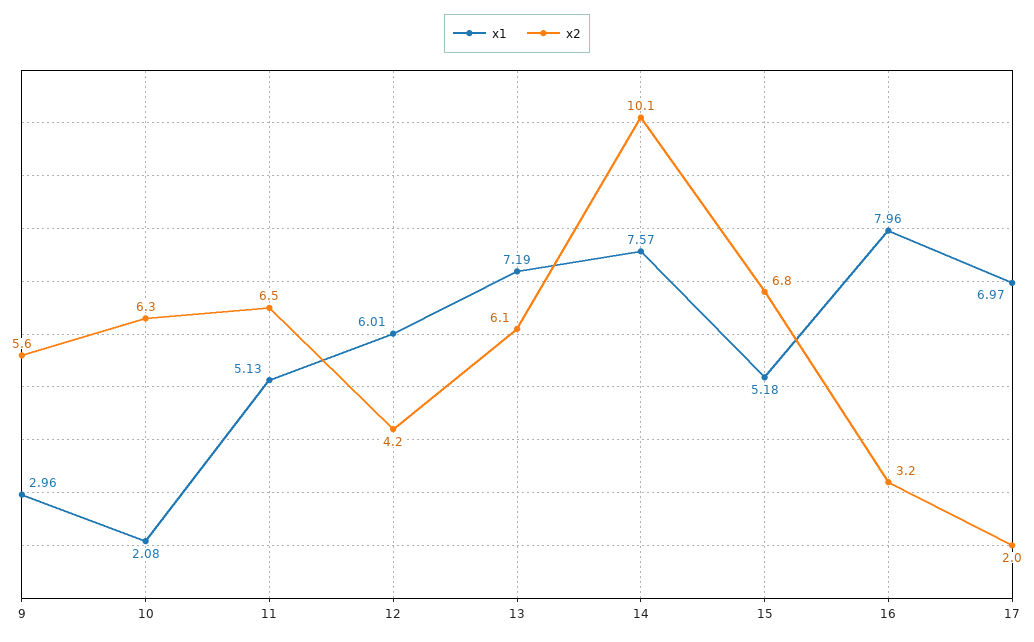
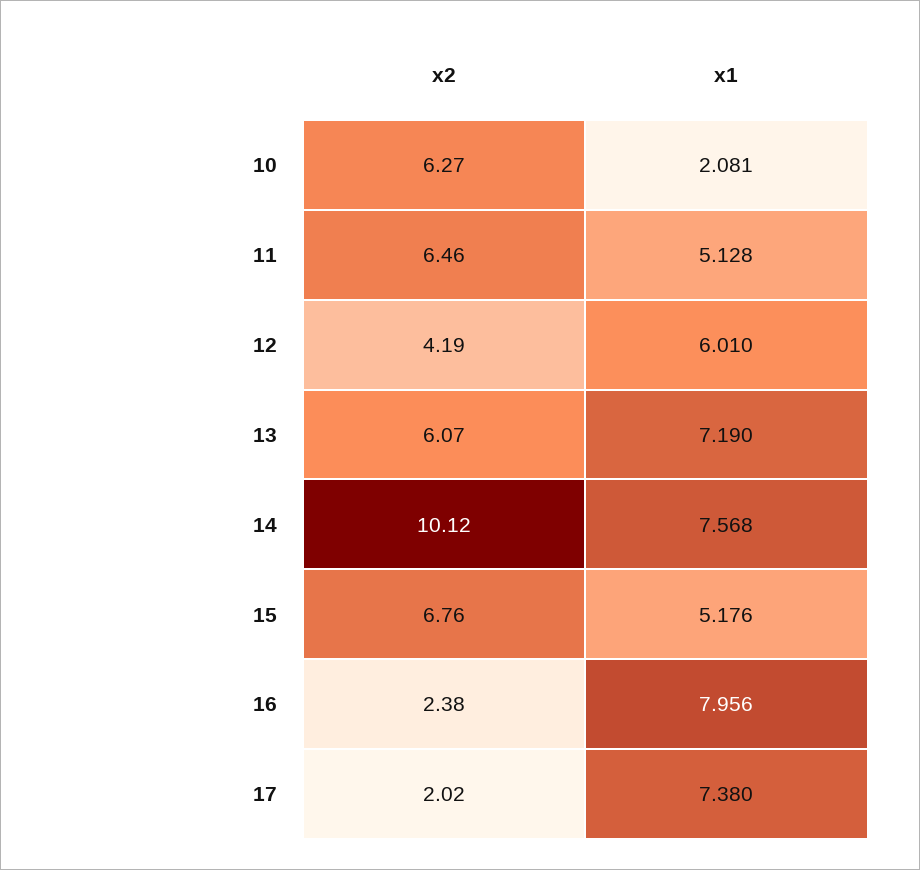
  {
    "x1": {
-     "9": 2.96,
      "10": 2.081,
      "11": 5.128,
      "12": 6.01,
      "13": 7.19,
      "14": 7.568,
      "15": 5.176,
      "16": 7.956,
-     "17": 6.97
+     "17": 7.38
    },
    "x2": {
-     "9": 5.6,
      "10": 6.27,
      "11": 6.46,
      "12": 4.19,
      "13": 6.07,
      "14": 10.12,
      "15": 6.76,
-     "16": 3.2,
+     "16": 2.38,
      "17": 2.02
    }
  }

